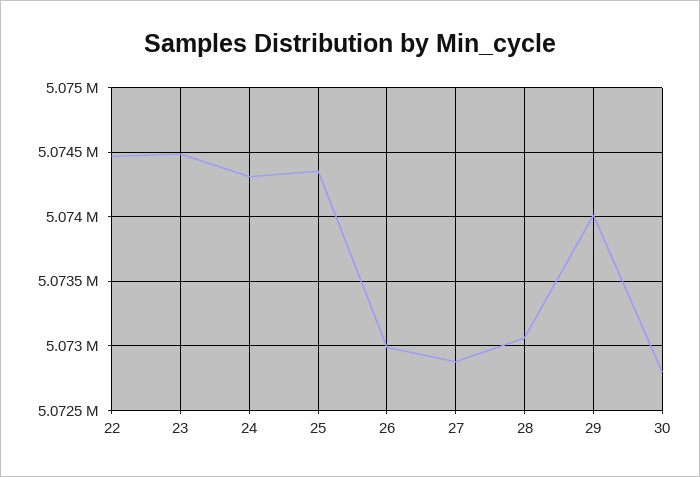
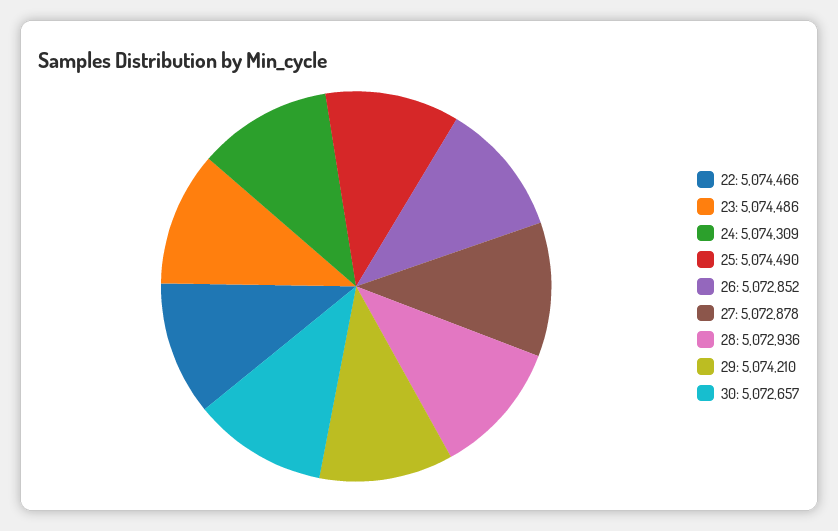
  {
    "22": 5074466,
    "23": 5074486,
    "24": 5074309,
-   "25": 5074350,
+   "25": 5074490,
-   "26": 5073000,
+   "26": 5072852,
    "27": 5072878,
-   "28": 5073050,
+   "28": 5072936,
-   "29": 5074000,
+   "29": 5074210,
-   "30": 5072800
+   "30": 5072657
  }

